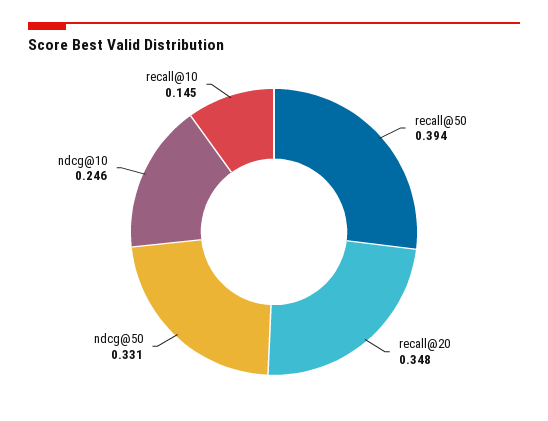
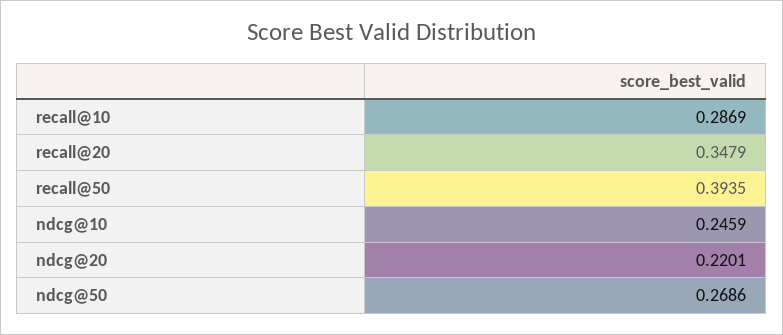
  {
    "recall@50": 0.3935,
    "recall@20": 0.3479,
-   "ndcg@50": 0.331,
+   "ndcg@50": 0.2686,
    "ndcg@10": 0.2459,
-   "recall@10": 0.145
+   "recall@10": 0.2869,
+   "ndcg@20": 0.2201
  }

